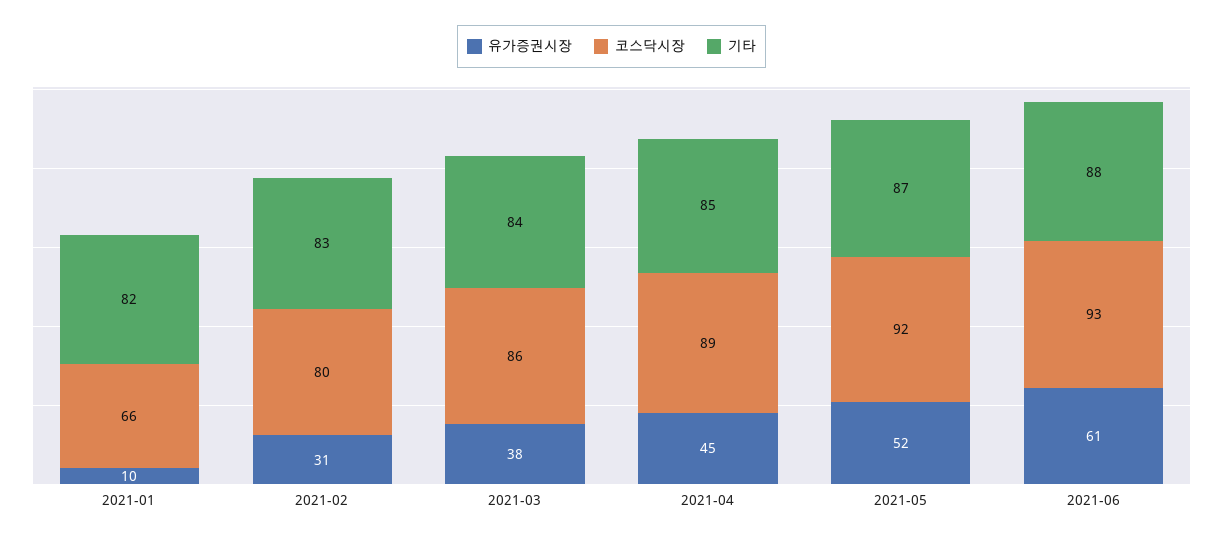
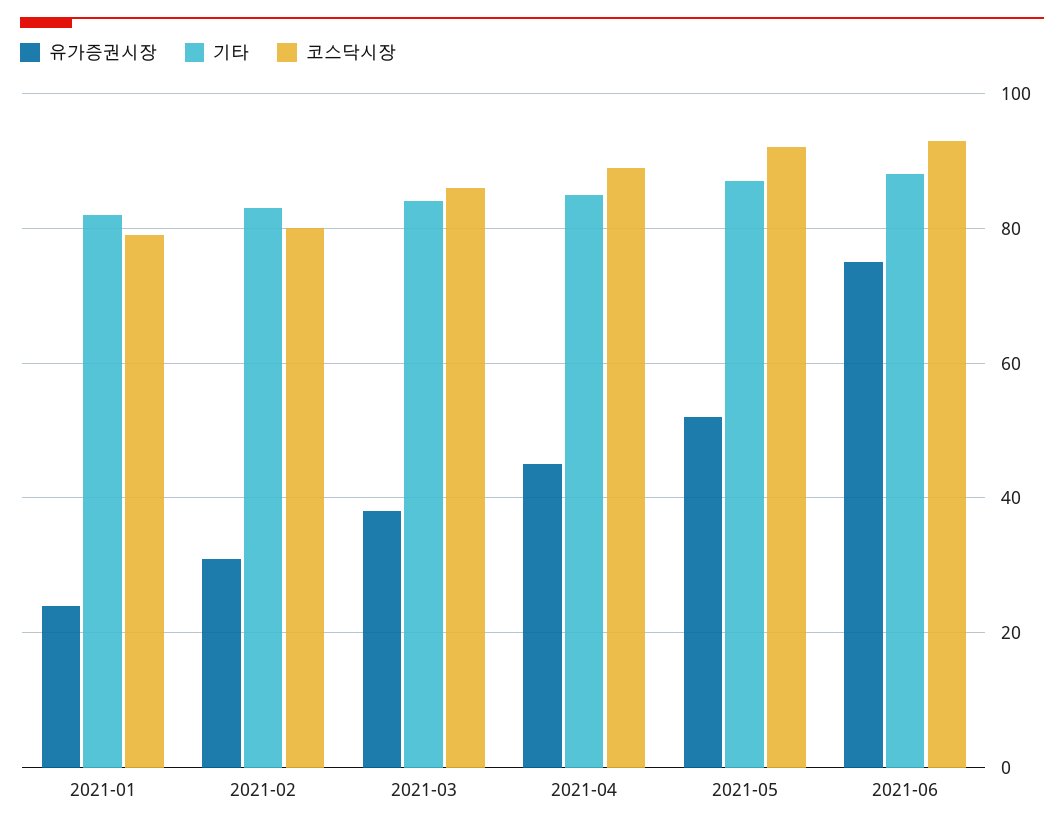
  {
    "유가증권시장": {
-     "2021-01": 10,
+     "2021-01": 25,
      "2021-02": 31,
      "2021-03": 38,
      "2021-04": 45,
      "2021-05": 52,
-     "2021-06": 61
+     "2021-06": 75
    },
    "코스닥시장": {
-     "2021-01": 66,
+     "2021-01": 80,
      "2021-02": 80,
      "2021-03": 86,
      "2021-04": 89,
      "2021-05": 92,
      "2021-06": 93
    },
    "기타": {
      "2021-01": 82,
      "2021-02": 83,
      "2021-03": 84,
      "2021-04": 85,
      "2021-05": 87,
      "2021-06": 88
    }
  }

